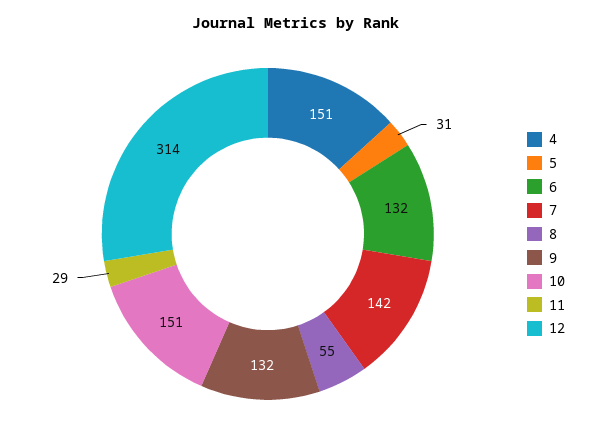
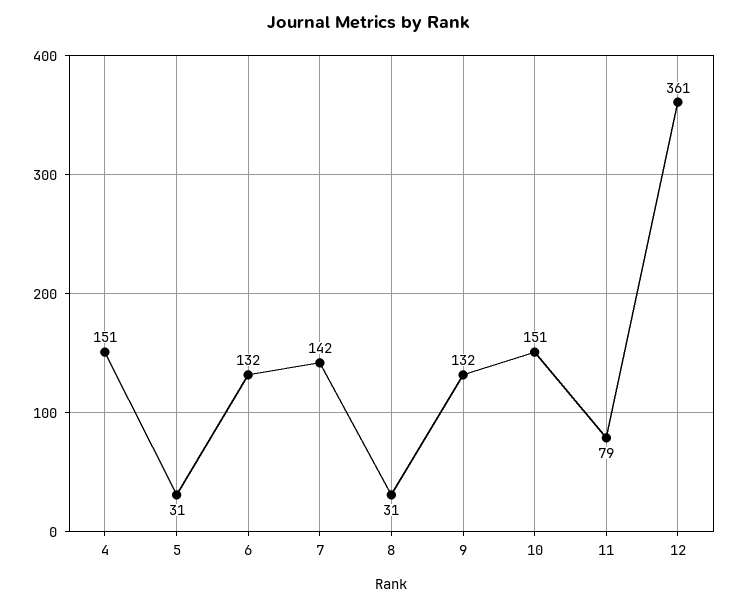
  {
    "4": 151,
    "5": 31,
    "6": 132,
    "7": 142,
-   "8": 55,
+   "8": 31,
    "9": 132,
    "10": 151,
-   "11": 29,
+   "11": 79,
-   "12": 314
+   "12": 361
  }

